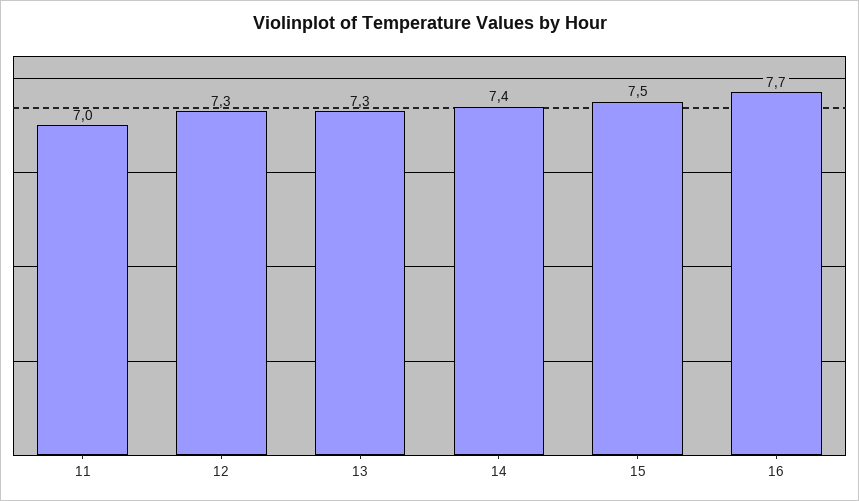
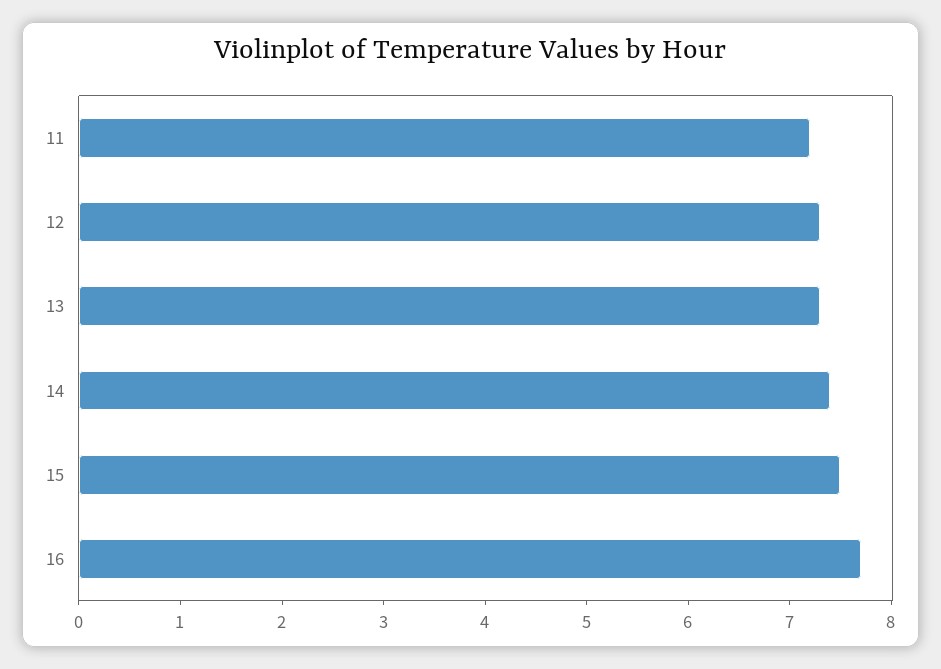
  {
-   "11": 7,
+   "11": 7.2,
    "12": 7.3,
    "13": 7.3,
    "14": 7.4,
    "15": 7.5,
    "16": 7.7
  }

